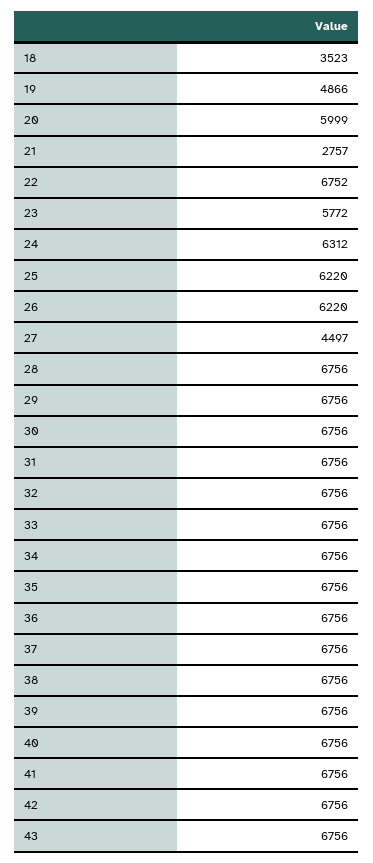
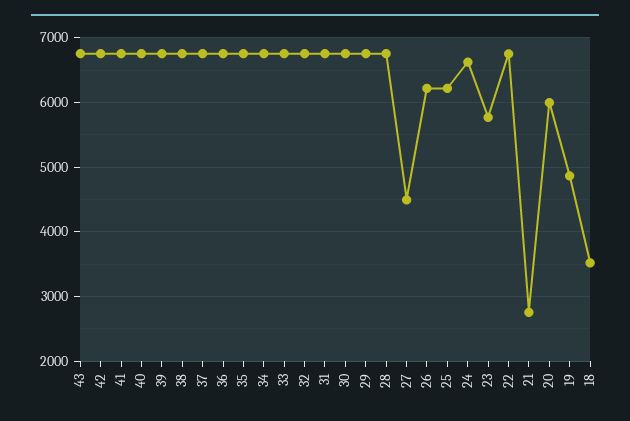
  {
    "18": 3523,
    "19": 4866,
    "20": 5999,
    "21": 2757,
    "22": 6752,
    "23": 5772,
-   "24": 6312,
+   "24": 6600,
    "25": 6220,
    "26": 6220,
    "27": 4497,
    "28": 6756,
    "29": 6756,
    "30": 6756,
    "31": 6756,
    "32": 6756,
    "33": 6756,
    "34": 6756,
    "35": 6756,
    "36": 6756,
    "37": 6756,
    "38": 6756,
    "39": 6756,
    "40": 6756,
    "41": 6756,
    "42": 6756,
    "43": 6756
  }

